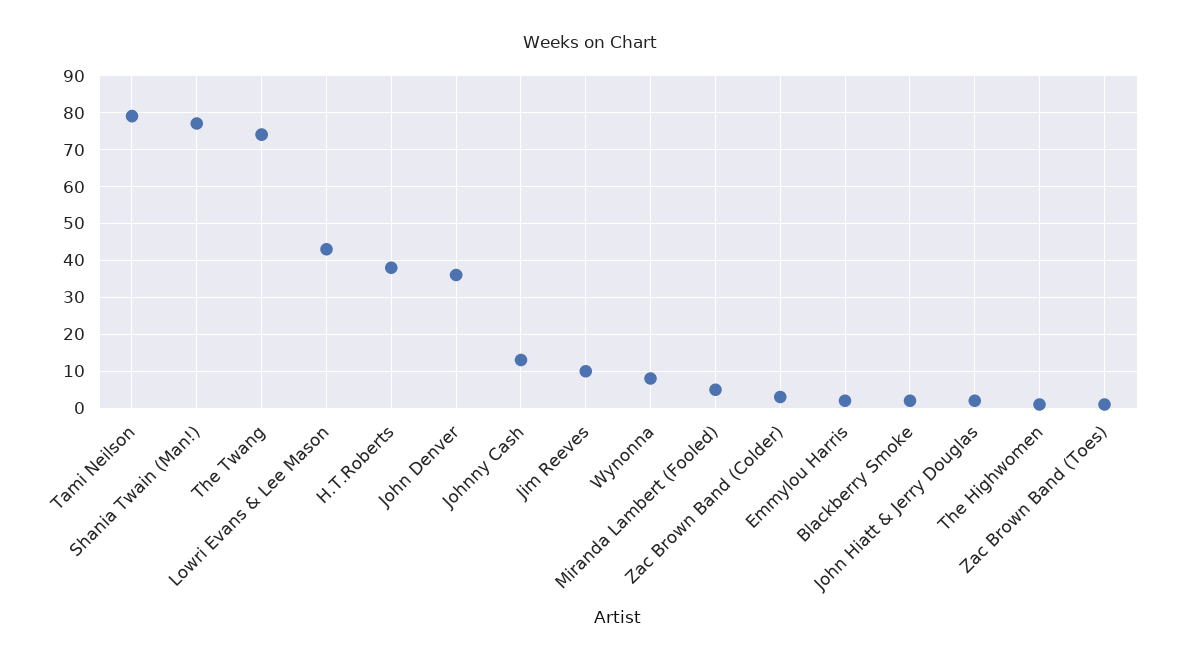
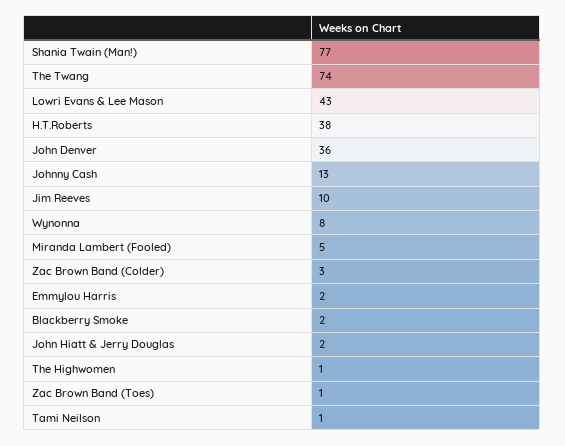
  {
-   "Tami Neilson": 80,
+   "Tami Neilson": 1,
    "Shania Twain (Man!)": 77,
    "The Twang": 74,
    "Lowri Evans & Lee Mason": 43,
    "H.T.Roberts": 38,
    "John Denver": 36,
    "Johnny Cash": 13,
    "Jim Reeves": 10,
    "Wynonna": 8,
    "Miranda Lambert (Fooled)": 5,
    "Zac Brown Band (Colder)": 3,
    "Emmylou Harris": 2,
    "Blackberry Smoke": 2,
    "John Hiatt & Jerry Douglas": 2,
    "The Highwomen": 1,
    "Zac Brown Band (Toes)": 1
  }

